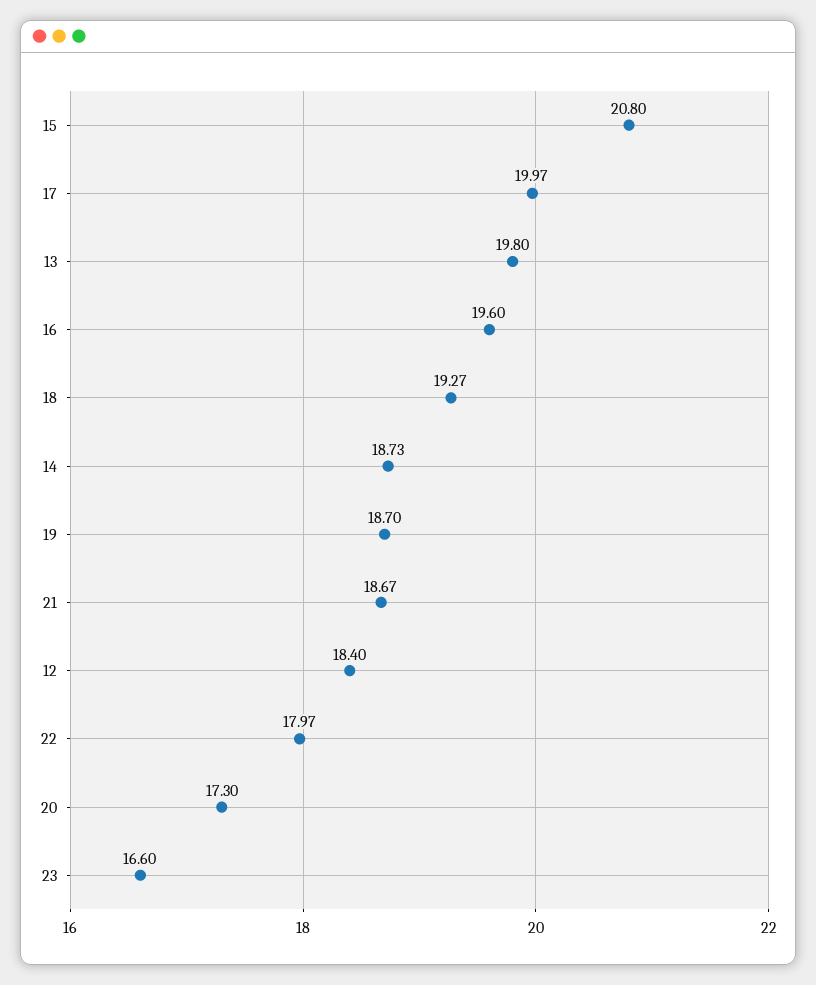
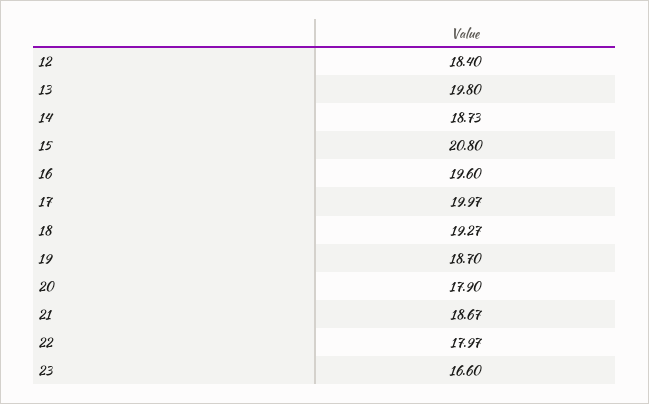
  {
    "15": 20.8,
    "17": 19.97,
    "13": 19.8,
    "16": 19.6,
    "18": 19.27,
    "14": 18.73,
    "19": 18.7,
    "21": 18.67,
    "12": 18.4,
    "22": 17.97,
-   "20": 17.3,
+   "20": 17.9,
    "23": 16.6
  }

